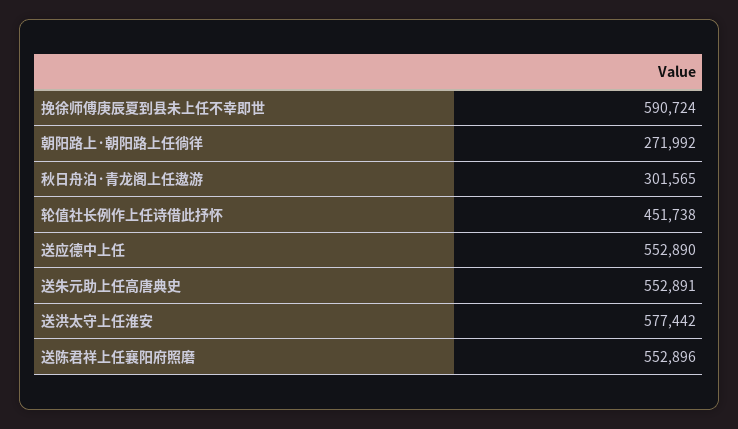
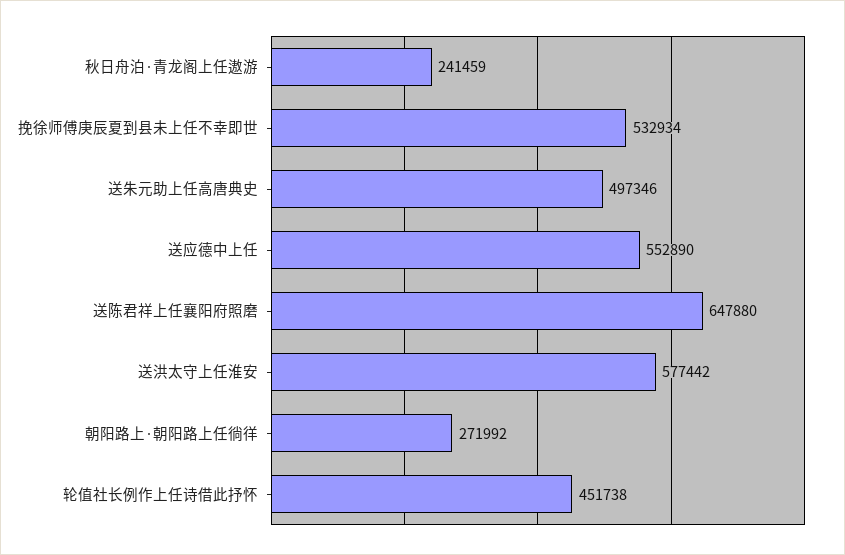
  {
-   "挽徐师傅庚辰夏到县未上任不幸即世": 590724,
+   "挽徐师傅庚辰夏到县未上任不幸即世": 532934,
    "朝阳路上·朝阳路上任徜徉": 271992,
-   "秋日舟泊·青龙阁上任遨游": 301565,
+   "秋日舟泊·青龙阁上任遨游": 241459,
    "轮值社长例作上任诗借此抒怀": 451738,
    "送应德中上任": 552890,
-   "送朱元助上任高唐典史": 552891,
+   "送朱元助上任高唐典史": 497346,
    "送洪太守上任淮安": 577442,
-   "送陈君祥上任襄阳府照磨": 552896
+   "送陈君祥上任襄阳府照磨": 647880
  }

